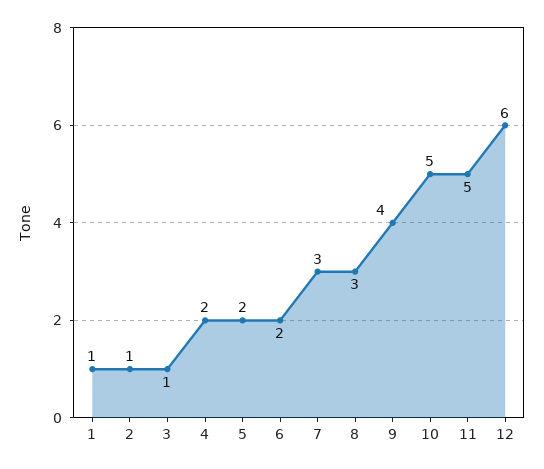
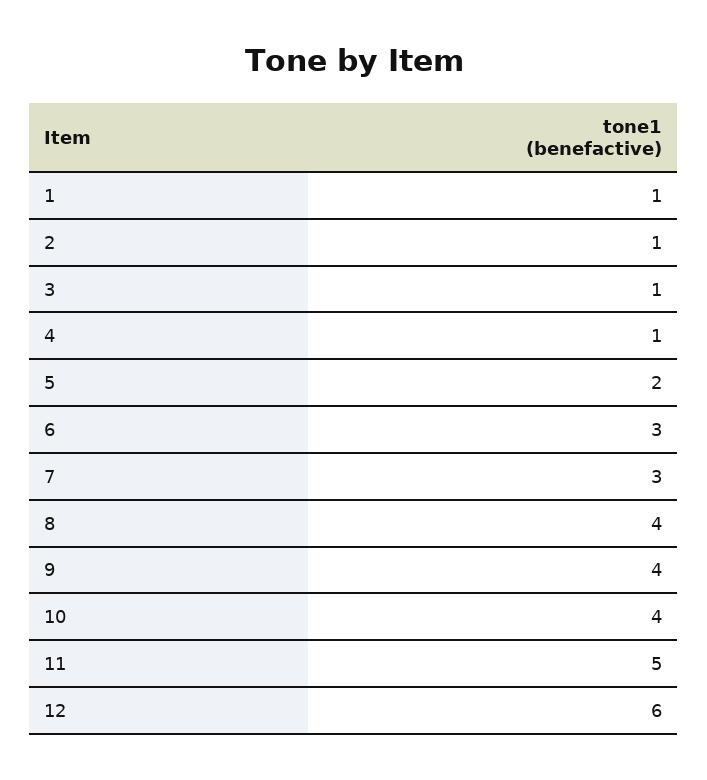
  {
    "1": 1,
    "2": 1,
    "3": 1,
-   "4": 2,
+   "4": 1,
    "5": 2,
-   "6": 2,
+   "6": 3,
    "7": 3,
-   "8": 3,
+   "8": 4,
    "9": 4,
-   "10": 5,
+   "10": 4,
    "11": 5,
    "12": 6
  }

